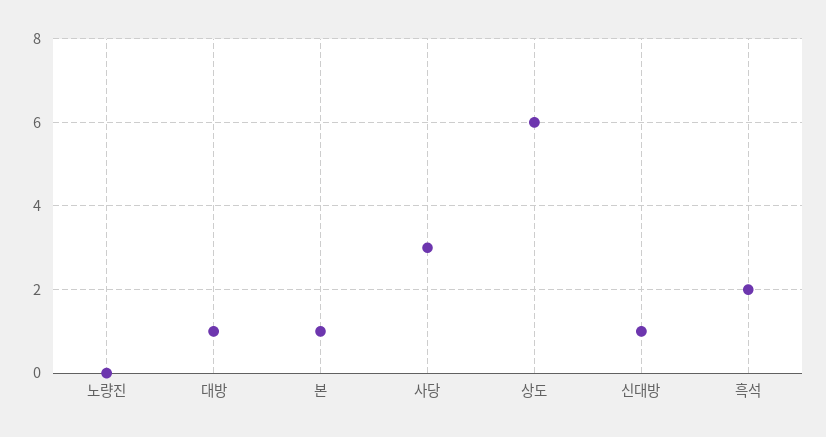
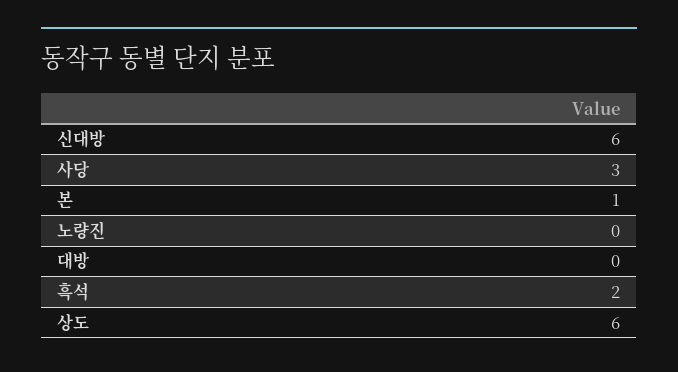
  {
    "노량진": 0,
-   "대방": 1,
+   "대방": 0,
    "본": 1,
    "사당": 3,
    "상도": 6,
-   "신대방": 1,
+   "신대방": 6,
    "흑석": 2
  }

